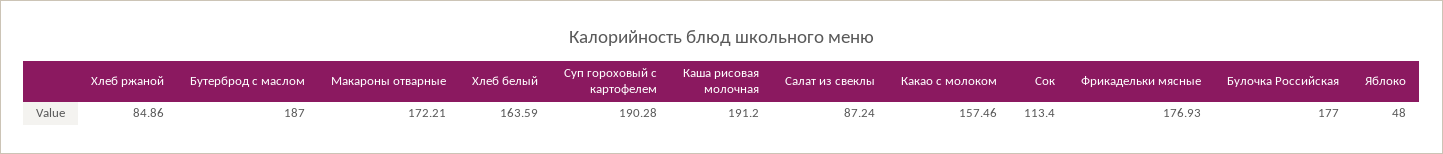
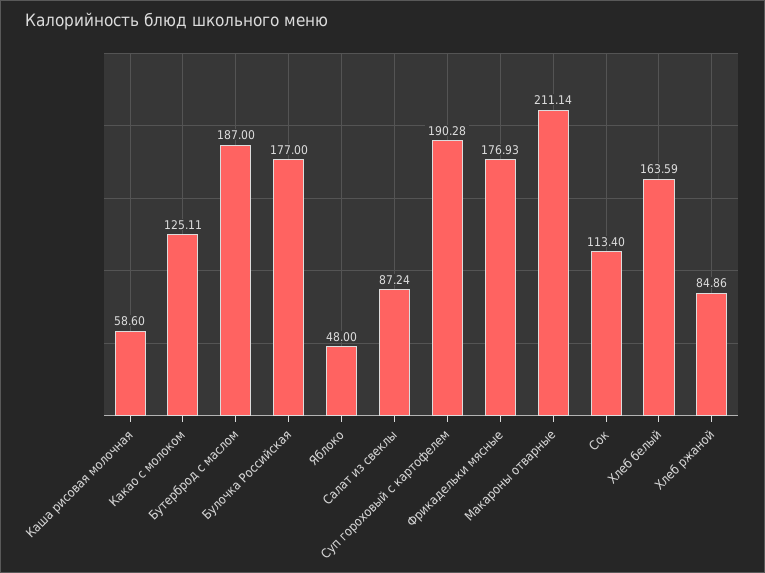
  {
    "Хлеб ржаной": 84.86,
    "Бутерброд с маслом": 187,
-   "Макароны отварные": 172.21,
+   "Макароны отварные": 211.14,
    "Хлеб белый": 163.59,
    "Суп гороховый с картофелем": 190.28,
-   "Каша рисовая молочная": 191.2,
+   "Каша рисовая молочная": 58.6,
    "Салат из свеклы": 87.24,
-   "Какао с молоком": 157.46,
+   "Какао с молоком": 125.11,
    "Сок": 113.4,
    "Фрикадельки мясные": 176.93,
    "Булочка Российская": 177,
    "Яблоко": 48
  }

